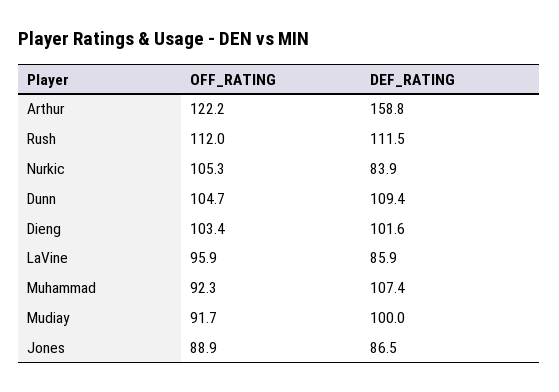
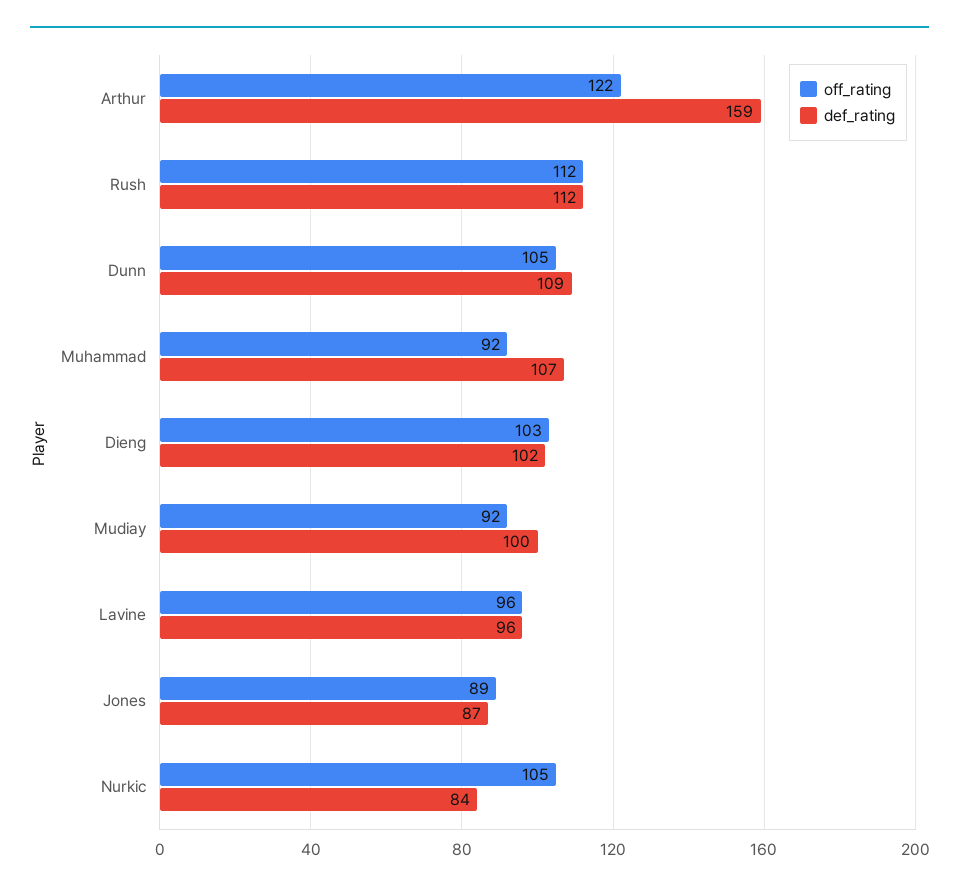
  {
    "OFF_RATING": {
      "Arthur": 122.2,
      "Rush": 112,
      "Nurkic": 105.3,
      "Dunn": 104.7,
      "Dieng": 103.4,
      "LaVine": 95.9,
      "Muhammad": 92.3,
      "Mudiay": 91.7,
      "Jones": 88.9
    },
    "DEF_RATING": {
      "Arthur": 158.8,
      "Rush": 111.5,
      "Nurkic": 83.9,
      "Dunn": 109.4,
      "Dieng": 101.6,
-     "LaVine": 85.9,
+     "LaVine": 96,
      "Muhammad": 107.4,
      "Mudiay": 100,
      "Jones": 86.5
    }
  }

